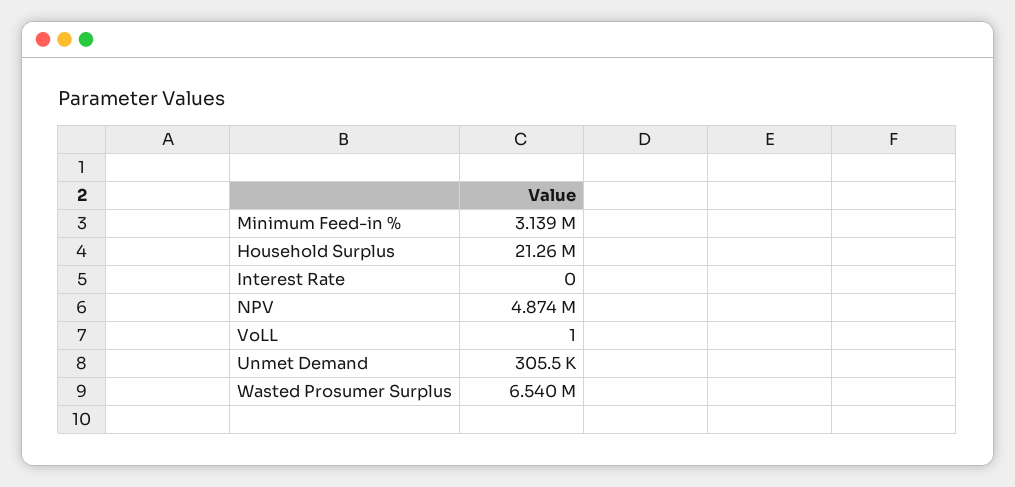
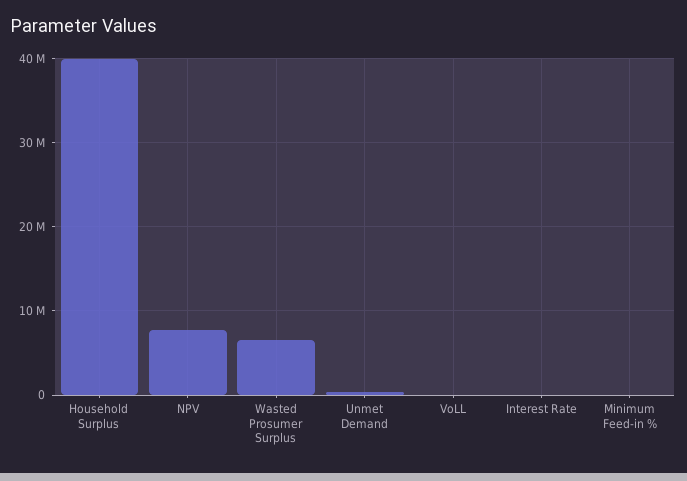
  {
-   "Minimum Feed-in %": 3139000,
+   "Minimum Feed-in %": 0,
-   "Household Surplus": 21260000,
+   "Household Surplus": 40000000,
    "Interest Rate": 0,
-   "NPV": 4874000,
+   "NPV": 8000000,
    "VoLL": 1,
    "Unmet Demand": 305500,
    "Wasted Prosumer Surplus": 6540000
  }

